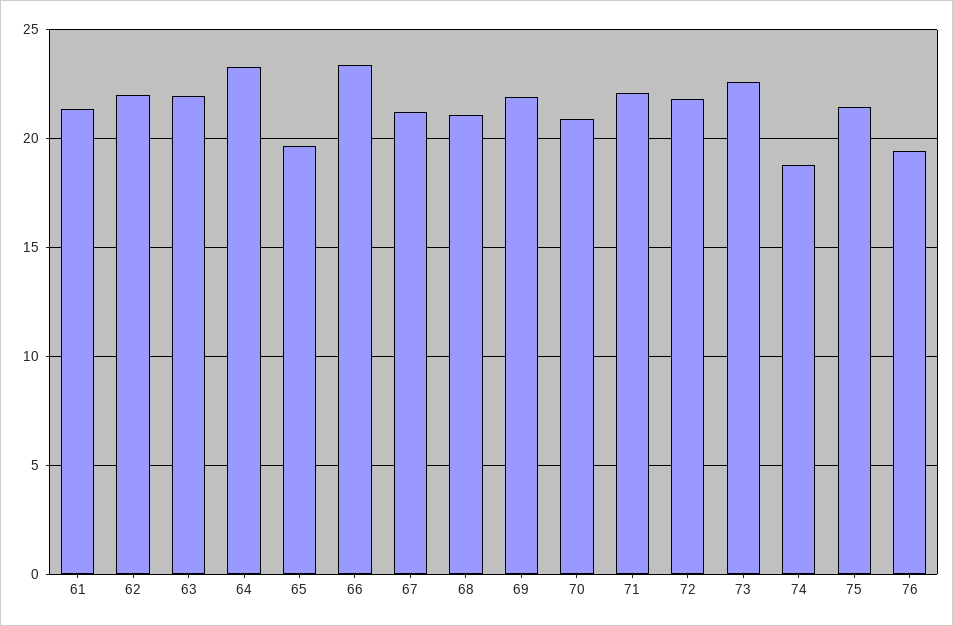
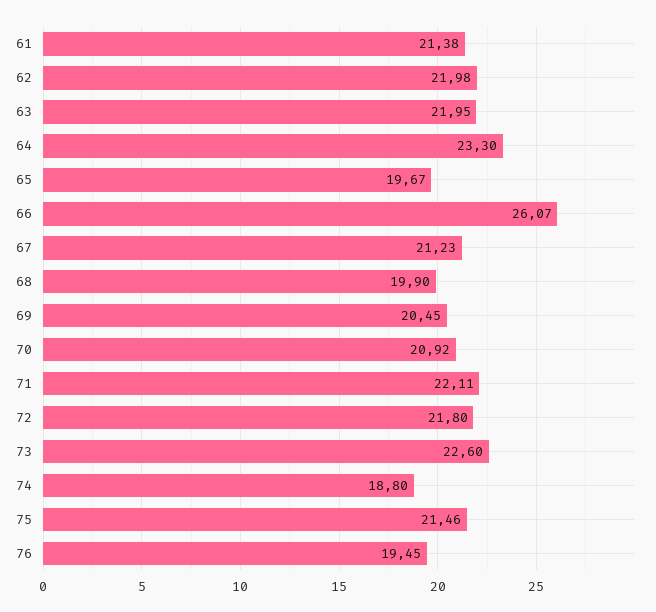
  {
    "61": 21.38,
    "62": 21.98,
    "63": 21.95,
    "64": 23.3,
    "65": 19.67,
-   "66": 23.5,
+   "66": 26.07,
    "67": 21.23,
-   "68": 21,
+   "68": 19.9,
-   "69": 22,
+   "69": 20.45,
    "70": 20.92,
    "71": 22.11,
    "72": 21.8,
    "73": 22.6,
    "74": 18.8,
    "75": 21.46,
    "76": 19.45
  }

